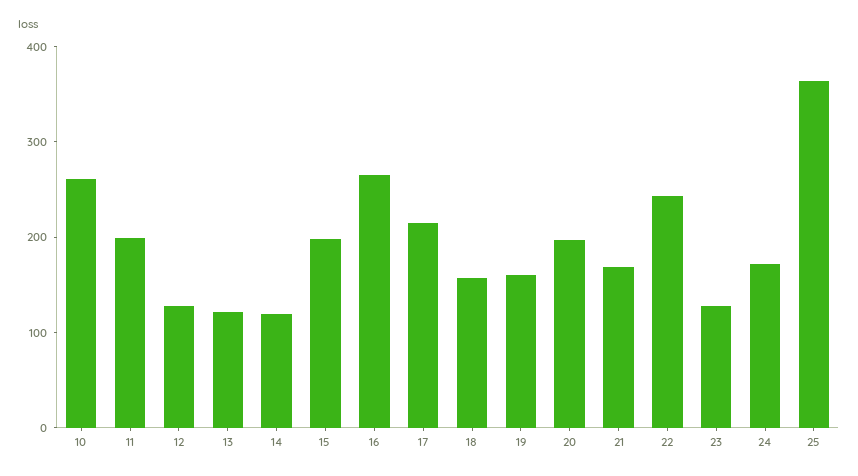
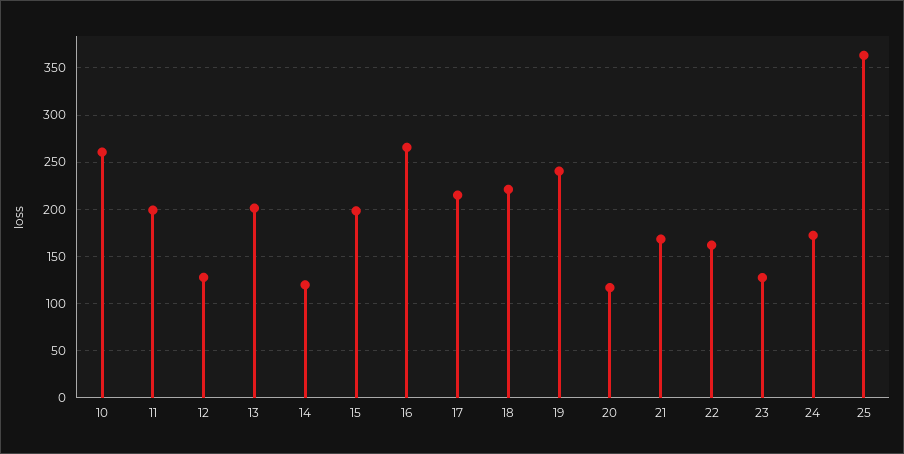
  {
    "10": 260,
    "11": 200,
    "12": 130,
-   "13": 120,
+   "13": 200,
    "14": 120,
    "15": 200,
    "16": 270,
    "17": 220,
-   "18": 160,
+   "18": 220,
-   "19": 160,
+   "19": 240,
-   "20": 200,
+   "20": 120,
    "21": 170,
-   "22": 240,
+   "22": 160,
    "23": 130,
    "24": 170,
    "25": 360
  }

